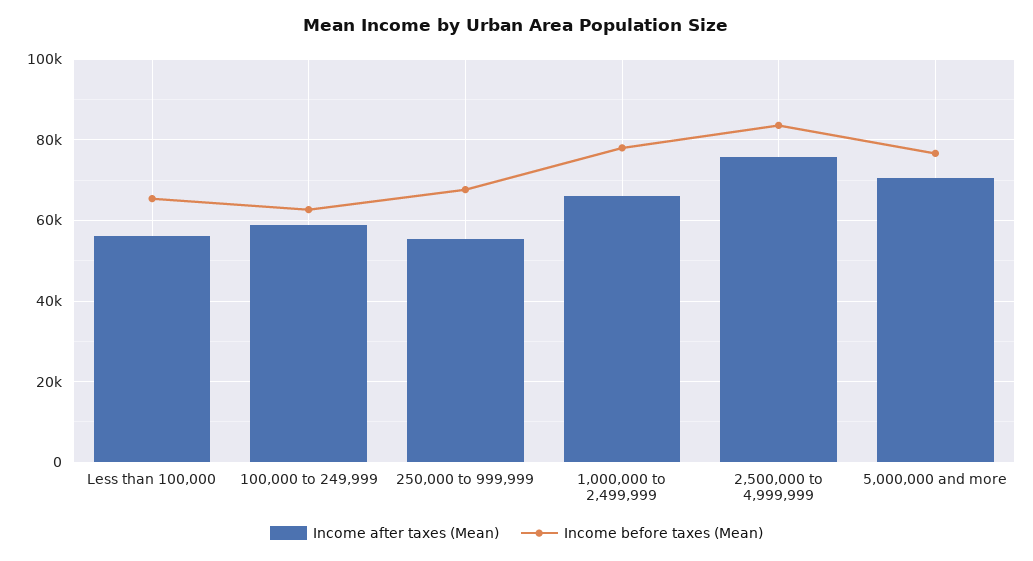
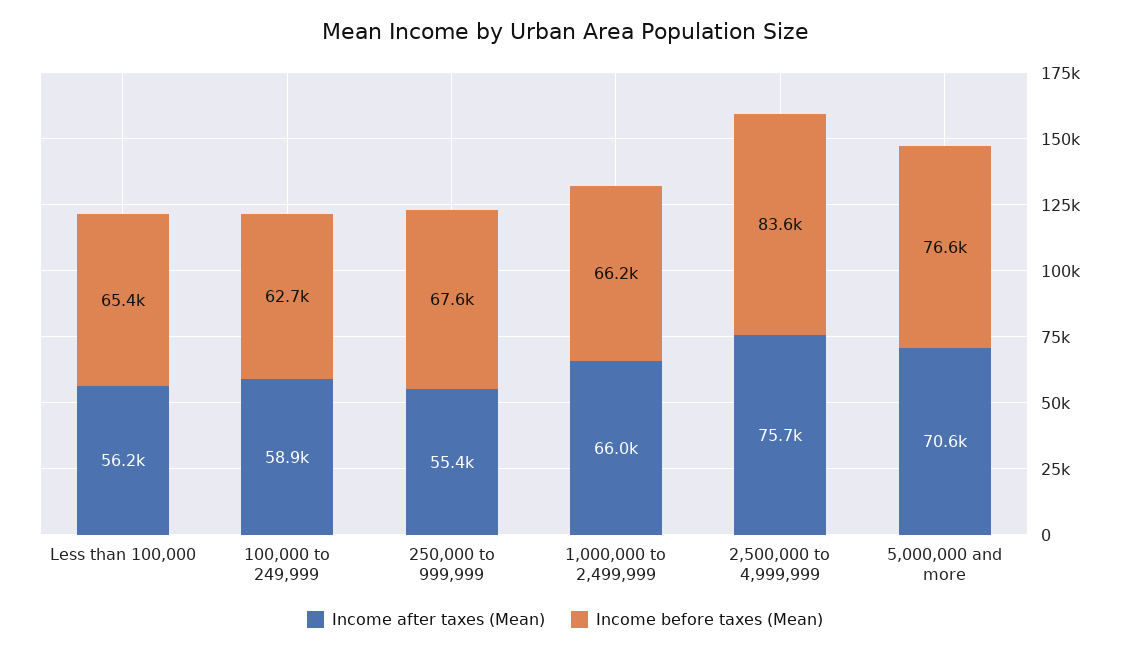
  {
    "Income after taxes (Mean)": {
      "Less than 100,000": 56200,
      "100,000 to 249,999": 58900,
      "250,000 to 999,999": 55400,
      "1,000,000 to 2,499,999": 66000,
      "2,500,000 to 4,999,999": 75700,
      "5,000,000 and more": 70600
    },
    "Income before taxes (Mean)": {
      "Less than 100,000": 65400,
      "100,000 to 249,999": 62700,
      "250,000 to 999,999": 67600,
-     "1,000,000 to 2,499,999": 78000,
+     "1,000,000 to 2,499,999": 66200,
      "2,500,000 to 4,999,999": 83600,
      "5,000,000 and more": 76600
    }
  }

